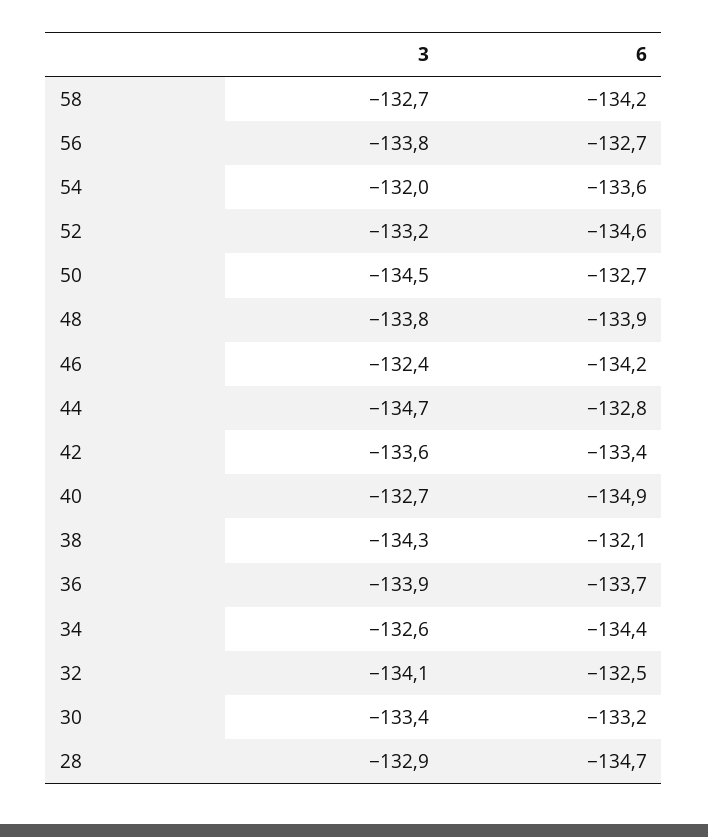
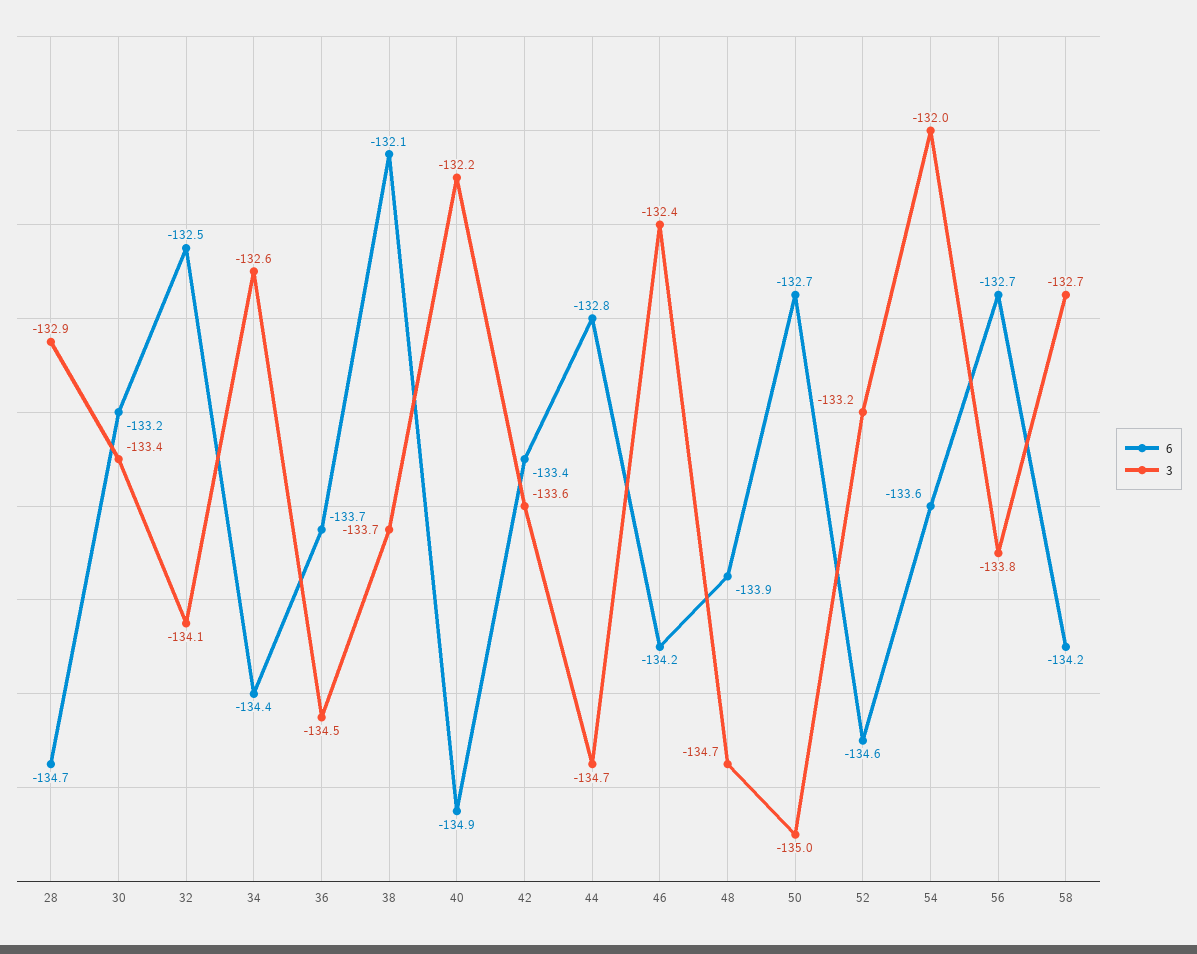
  {
    "3": {
      "58": -132.7,
      "56": -133.8,
      "54": -132,
      "52": -133.2,
-     "50": -134.5,
+     "50": -135,
-     "48": -133.8,
+     "48": -134.7,
      "46": -132.4,
      "44": -134.7,
      "42": -133.6,
-     "40": -132.7,
+     "40": -132.2,
-     "38": -134.3,
+     "38": -133.7,
-     "36": -133.9,
+     "36": -134.5,
      "34": -132.6,
      "32": -134.1,
      "30": -133.4,
      "28": -132.9
    },
    "6": {
      "58": -134.2,
      "56": -132.7,
      "54": -133.6,
      "52": -134.6,
      "50": -132.7,
      "48": -133.9,
      "46": -134.2,
      "44": -132.8,
      "42": -133.4,
      "40": -134.9,
      "38": -132.1,
      "36": -133.7,
      "34": -134.4,
      "32": -132.5,
      "30": -133.2,
      "28": -134.7
    }
  }

